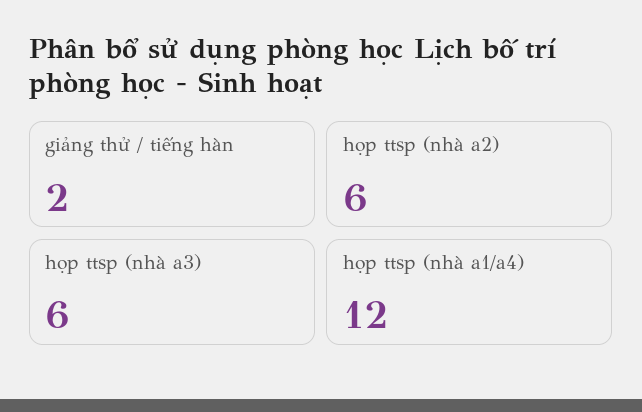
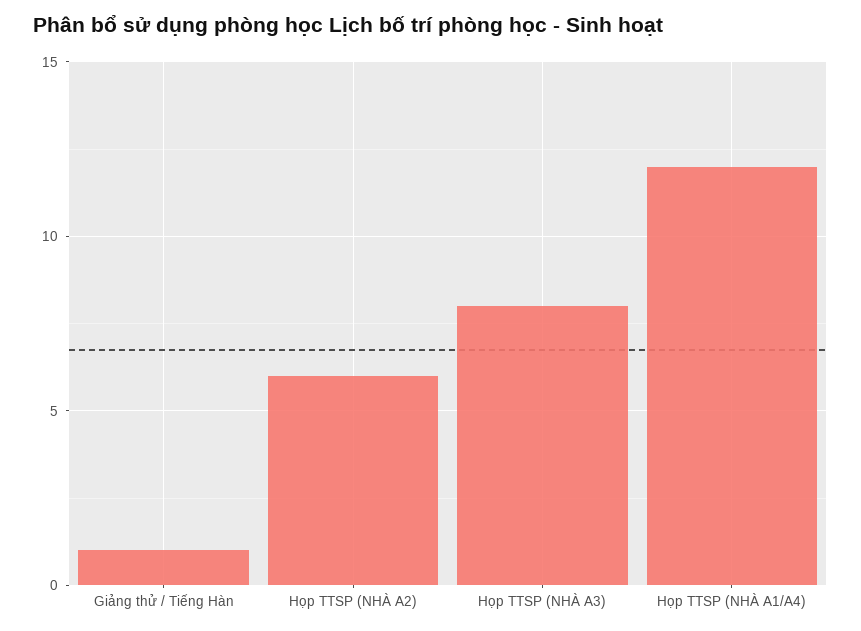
  {
-   "giảng thử / tiếng hàn": 2,
+   "giảng thử / tiếng hàn": 1,
    "họp ttsp (nhà a2)": 6,
-   "họp ttsp (nhà a3)": 6,
+   "họp ttsp (nhà a3)": 8,
    "họp ttsp (nhà a1/a4)": 12
  }

